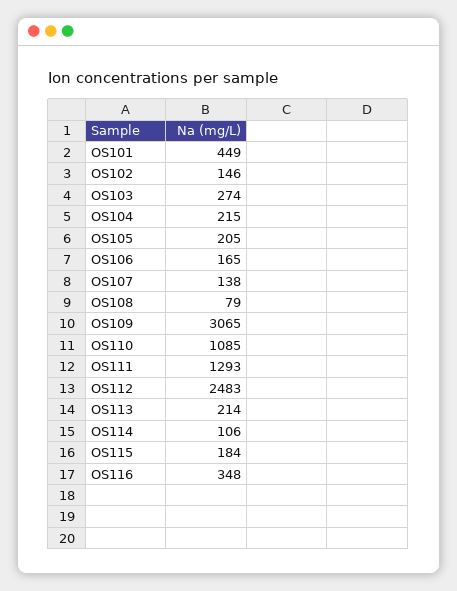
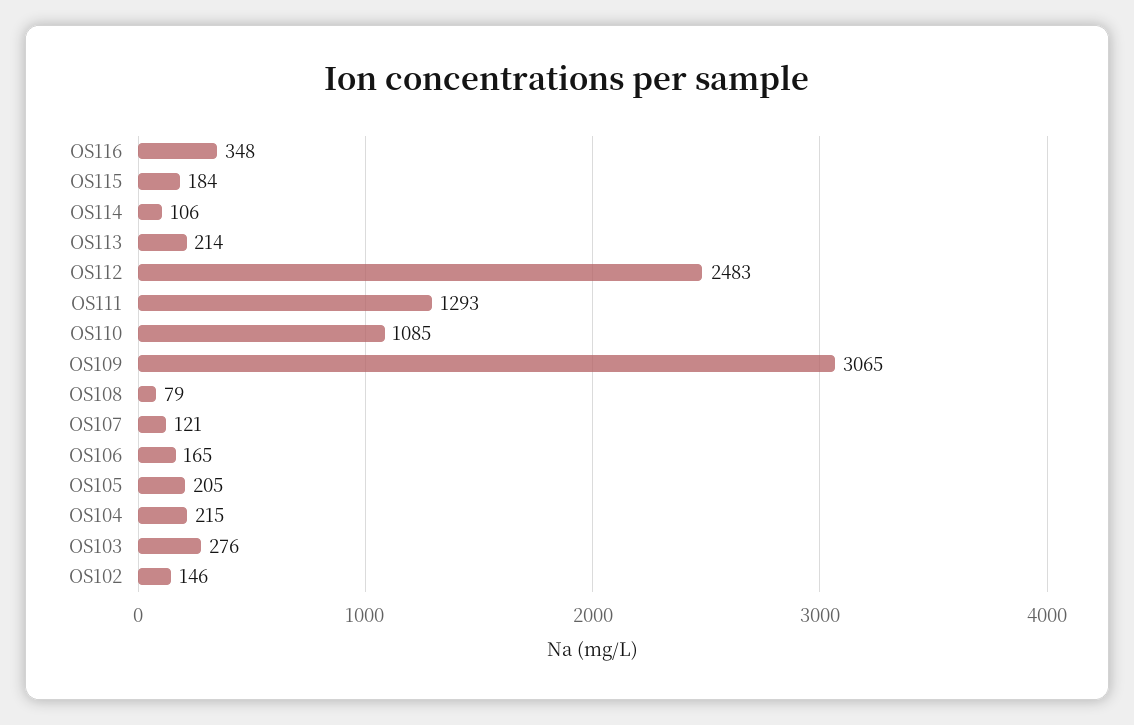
  {
-   "OS101": 449,
    "OS102": 146,
-   "OS103": 274,
+   "OS103": 276,
    "OS104": 215,
    "OS105": 205,
    "OS106": 165,
-   "OS107": 138,
+   "OS107": 121,
    "OS108": 79,
    "OS109": 3065,
    "OS110": 1085,
    "OS111": 1293,
    "OS112": 2483,
    "OS113": 214,
    "OS114": 106,
    "OS115": 184,
    "OS116": 348
  }

